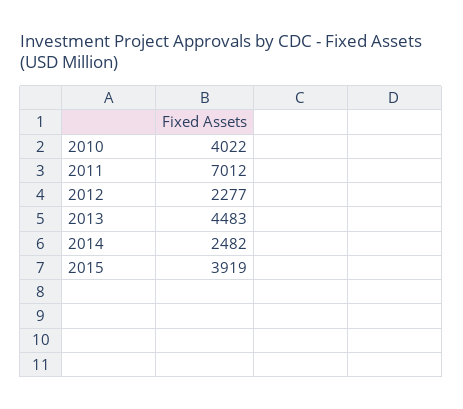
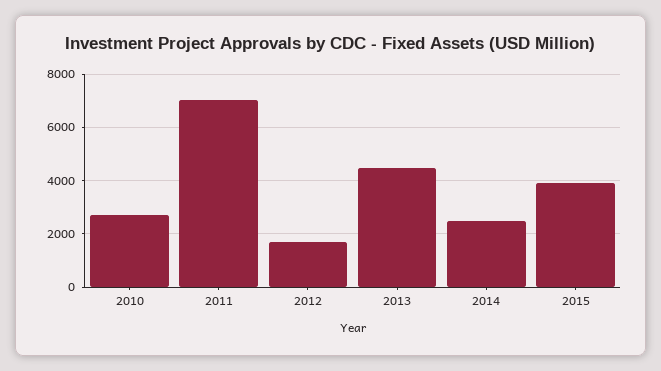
  {
-   "2010": 4022,
+   "2010": 2750,
    "2011": 7012,
-   "2012": 2277,
+   "2012": 1750,
    "2013": 4483,
    "2014": 2482,
    "2015": 3919
  }

